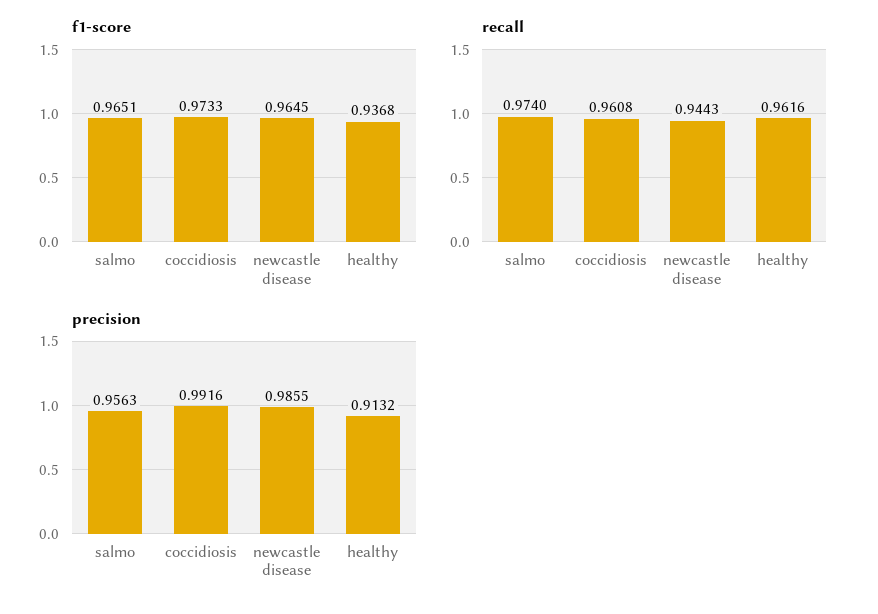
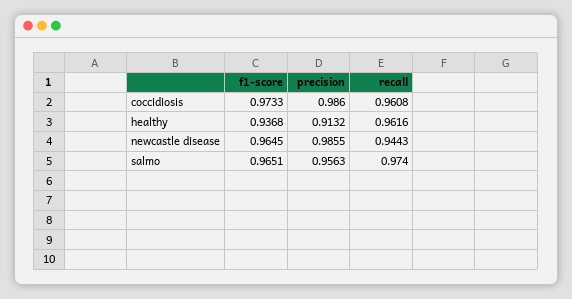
  {
    "f1-score": {
      "salmo": 0.9651,
      "coccidiosis": 0.9733,
      "newcastle disease": 0.9645,
      "healthy": 0.9368
    },
    "recall": {
      "salmo": 0.974,
      "coccidiosis": 0.9608,
      "newcastle disease": 0.9443,
      "healthy": 0.9616
    },
    "precision": {
      "salmo": 0.9563,
-     "coccidiosis": 0.9916,
+     "coccidiosis": 0.986,
      "newcastle disease": 0.9855,
      "healthy": 0.9132
    }
  }

